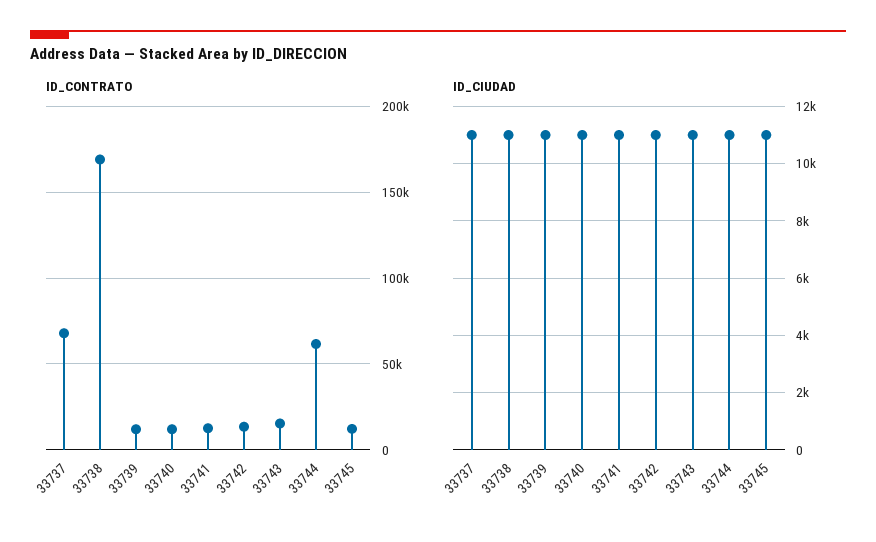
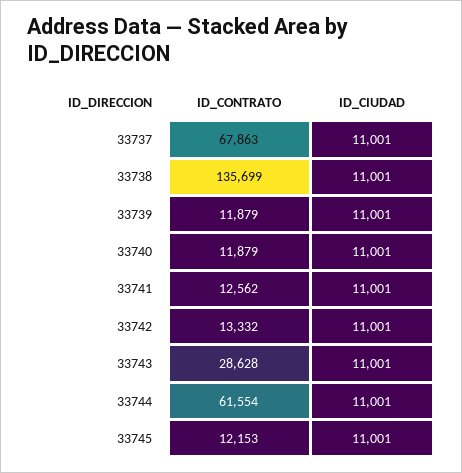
  {
    "ID_CONTRATO": {
      "33737": 67863,
-     "33738": 170000,
+     "33738": 135699,
      "33739": 11879,
      "33740": 11879,
      "33741": 12562,
      "33742": 13332,
-     "33743": 15000,
+     "33743": 28628,
      "33744": 61554,
      "33745": 12153
    },
    "ID_CIUDAD": {
      "33737": 11001,
      "33738": 11001,
      "33739": 11001,
      "33740": 11001,
      "33741": 11001,
      "33742": 11001,
      "33743": 11001,
      "33744": 11001,
      "33745": 11001
    }
  }

